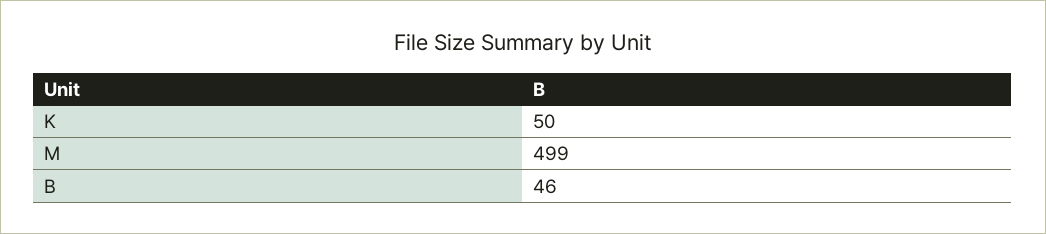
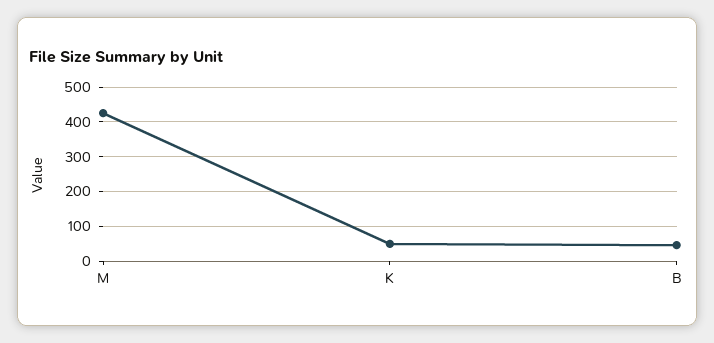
  {
    "K": 50,
-   "M": 499,
+   "M": 420,
    "B": 46
  }

